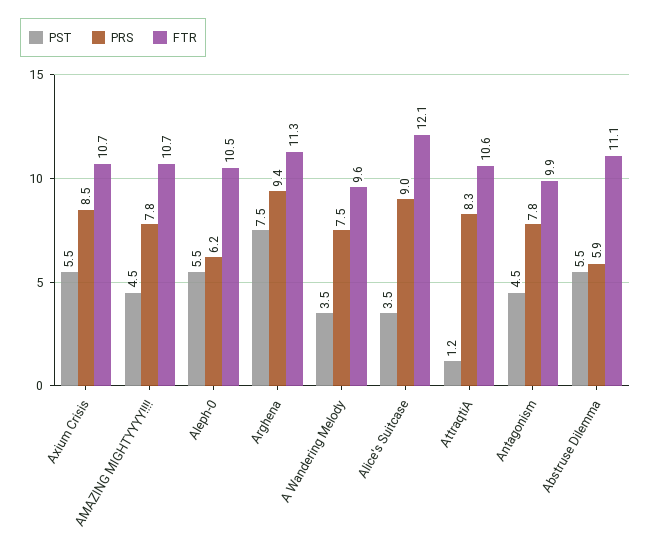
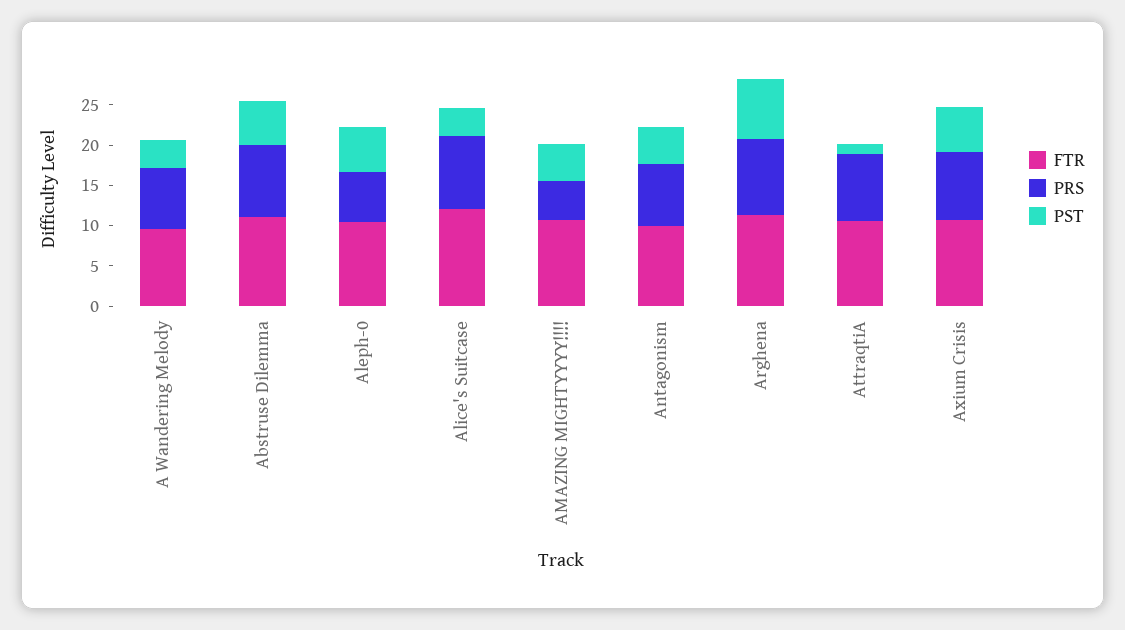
  {
    "PST": {
      "Axium Crisis": 5.5,
      "AMAZING MIGHTYYYY!!!!": 4.5,
      "Aleph-0": 5.5,
      "Arghena": 7.5,
      "A Wandering Melody": 3.5,
      "Alice's Suitcase": 3.5,
      "AttraqtiA": 1.2,
      "Antagonism": 4.5,
      "Abstruse Dilemma": 5.5
    },
    "PRS": {
      "Axium Crisis": 8.5,
-     "AMAZING MIGHTYYYY!!!!": 7.8,
+     "AMAZING MIGHTYYYY!!!!": 5,
      "Aleph-0": 6.2,
      "Arghena": 9.4,
      "A Wandering Melody": 7.5,
      "Alice's Suitcase": 9,
      "AttraqtiA": 8.3,
      "Antagonism": 7.8,
-     "Abstruse Dilemma": 5.9
+     "Abstruse Dilemma": 9
    },
    "FTR": {
      "Axium Crisis": 10.7,
      "AMAZING MIGHTYYYY!!!!": 10.7,
      "Aleph-0": 10.5,
      "Arghena": 11.3,
      "A Wandering Melody": 9.6,
      "Alice's Suitcase": 12.1,
      "AttraqtiA": 10.6,
      "Antagonism": 9.9,
      "Abstruse Dilemma": 11.1
    }
  }

